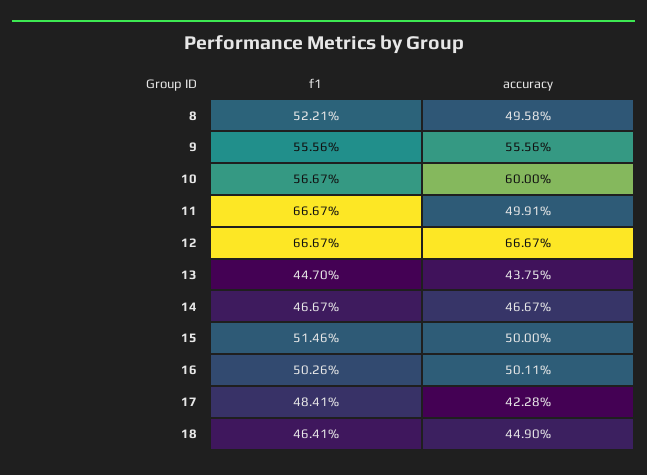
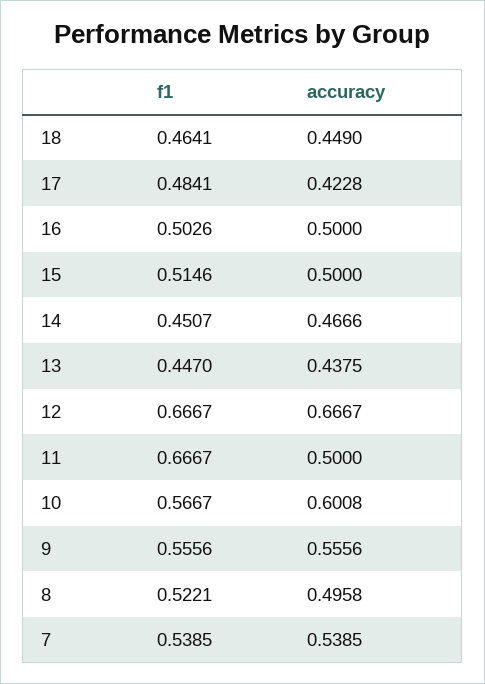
  {
    "f1": {
      "8": 0.5221,
      "9": 0.5556,
      "10": 0.5667,
      "11": 0.6667,
      "12": 0.6667,
      "13": 0.447,
-     "14": 0.4667,
+     "14": 0.4507,
      "15": 0.5146,
      "16": 0.5026,
      "17": 0.4841,
-     "18": 0.4641
+     "18": 0.4641,
+     "7": 0.5385
    },
    "accuracy": {
      "8": 0.4958,
      "9": 0.5556,
-     "10": 0.6,
+     "10": 0.6008,
-     "11": 0.4991,
+     "11": 0.5,
      "12": 0.6667,
      "13": 0.4375,
-     "14": 0.4667,
+     "14": 0.4666,
      "15": 0.5,
-     "16": 0.5011,
+     "16": 0.5,
      "17": 0.4228,
-     "18": 0.449
+     "18": 0.449,
+     "7": 0.5385
    }
  }

